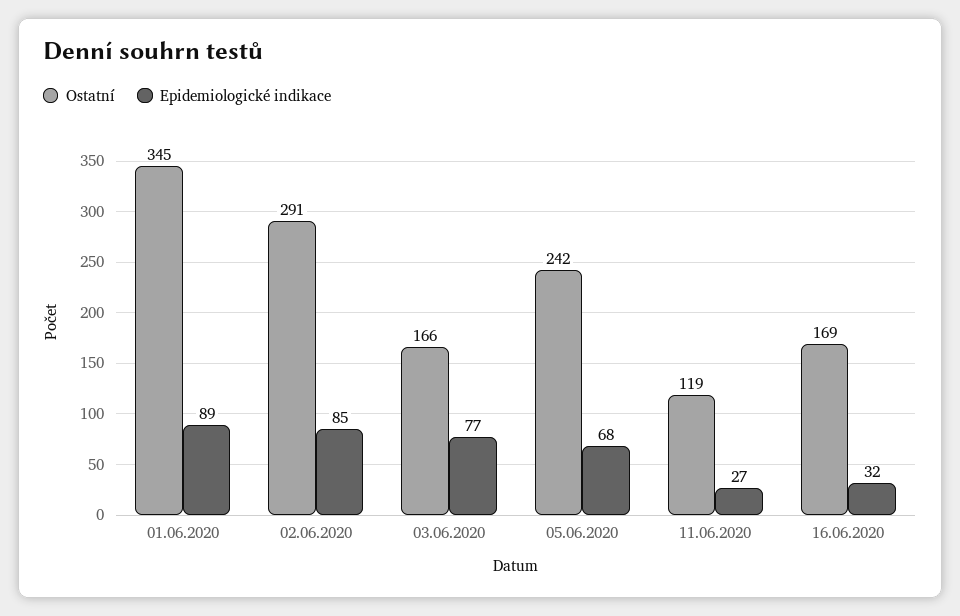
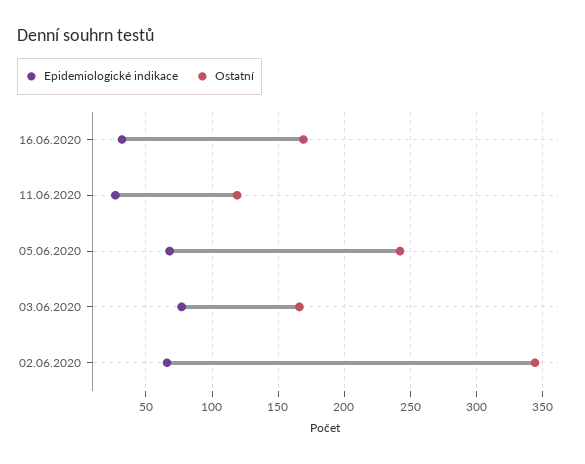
  {
    "Ostatní": {
-     "01.06.2020": 345,
-     "02.06.2020": 291,
+     "02.06.2020": 345,
      "03.06.2020": 166,
      "05.06.2020": 242,
      "11.06.2020": 119,
      "16.06.2020": 169
    },
    "Epidemiologické indikace": {
-     "01.06.2020": 89,
-     "02.06.2020": 85,
+     "02.06.2020": 65,
      "03.06.2020": 77,
      "05.06.2020": 68,
      "11.06.2020": 27,
      "16.06.2020": 32
    }
  }

